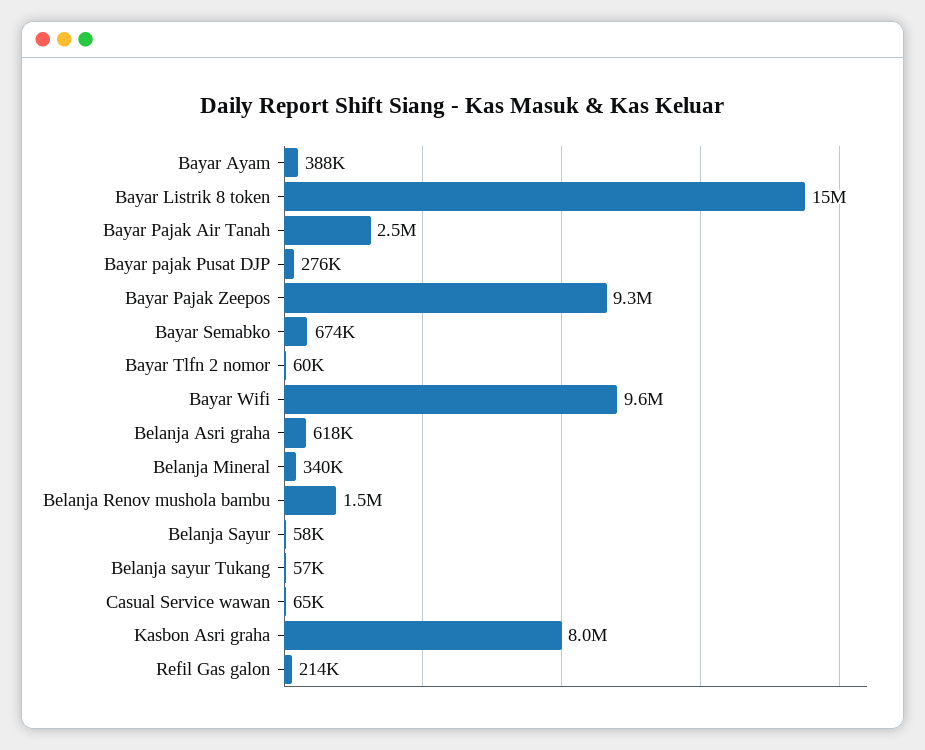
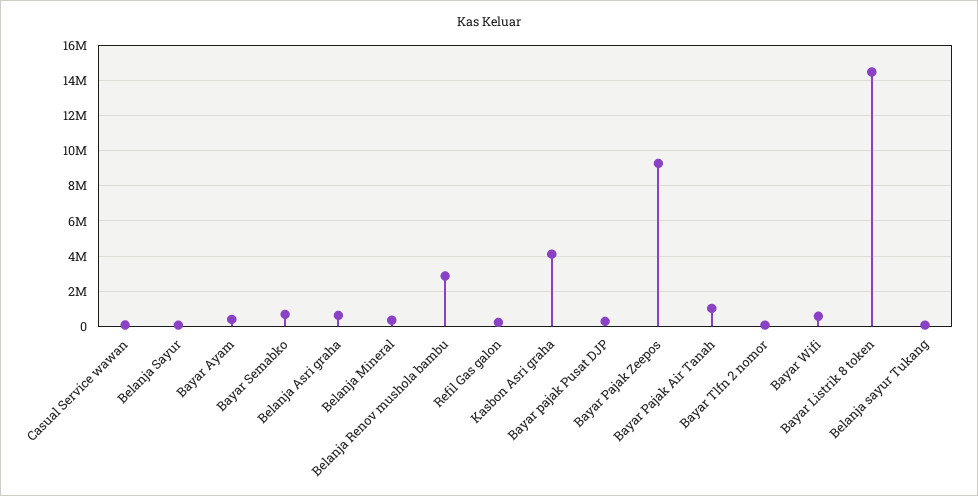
  {
    "Bayar Ayam": 388000,
    "Bayar Listrik 8 token": 15000000,
-   "Bayar Pajak Air Tanah": 2500000,
+   "Bayar Pajak Air Tanah": 1000000,
    "Bayar pajak Pusat DJP": 276000,
    "Bayar Pajak Zeepos": 9300000,
    "Bayar Semabko": 674000,
    "Bayar Tlfn 2 nomor": 60000,
-   "Bayar Wifi": 9600000,
+   "Bayar Wifi": 500000,
    "Belanja Asri graha": 618000,
    "Belanja Mineral": 340000,
-   "Belanja Renov mushola bambu": 1500000,
+   "Belanja Renov mushola bambu": 3000000,
    "Belanja Sayur": 58000,
    "Belanja sayur Tukang": 57000,
    "Casual Service wawan": 65000,
-   "Kasbon Asri graha": 8000000,
+   "Kasbon Asri graha": 4000000,
    "Refil Gas galon": 214000
  }

